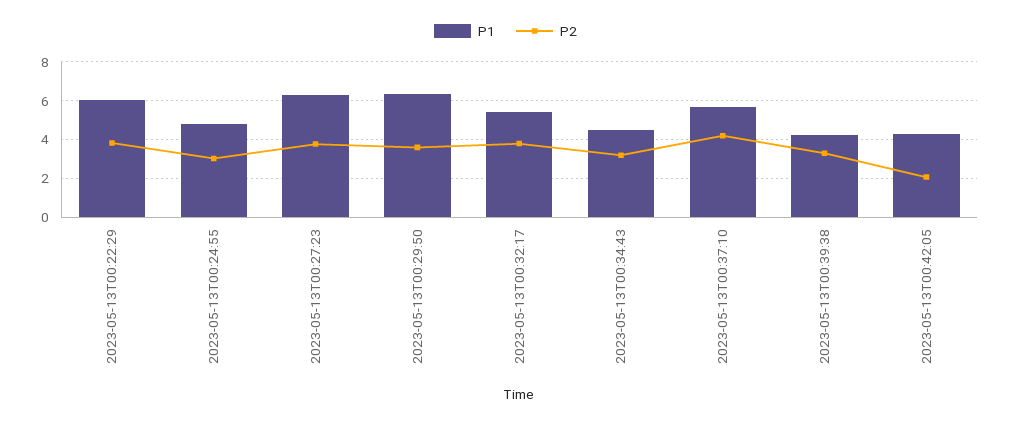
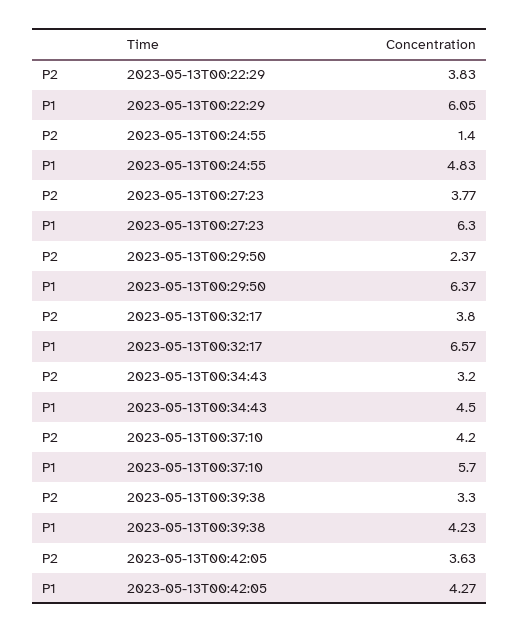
  {
    "P1": {
      "2023-05-13T00:22:29": 6.05,
      "2023-05-13T00:24:55": 4.83,
      "2023-05-13T00:27:23": 6.3,
      "2023-05-13T00:29:50": 6.37,
-     "2023-05-13T00:32:17": 5.5,
+     "2023-05-13T00:32:17": 6.57,
      "2023-05-13T00:34:43": 4.5,
      "2023-05-13T00:37:10": 5.7,
      "2023-05-13T00:39:38": 4.23,
      "2023-05-13T00:42:05": 4.27
    },
    "P2": {
      "2023-05-13T00:22:29": 3.83,
-     "2023-05-13T00:24:55": 3,
+     "2023-05-13T00:24:55": 1.4,
      "2023-05-13T00:27:23": 3.77,
-     "2023-05-13T00:29:50": 3.5,
+     "2023-05-13T00:29:50": 2.37,
      "2023-05-13T00:32:17": 3.8,
      "2023-05-13T00:34:43": 3.2,
      "2023-05-13T00:37:10": 4.2,
      "2023-05-13T00:39:38": 3.3,
-     "2023-05-13T00:42:05": 2
+     "2023-05-13T00:42:05": 3.63
    }
  }

